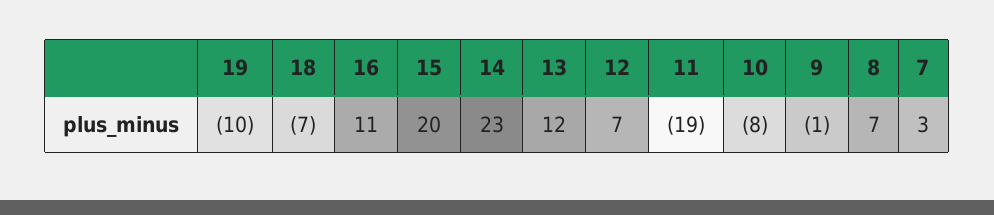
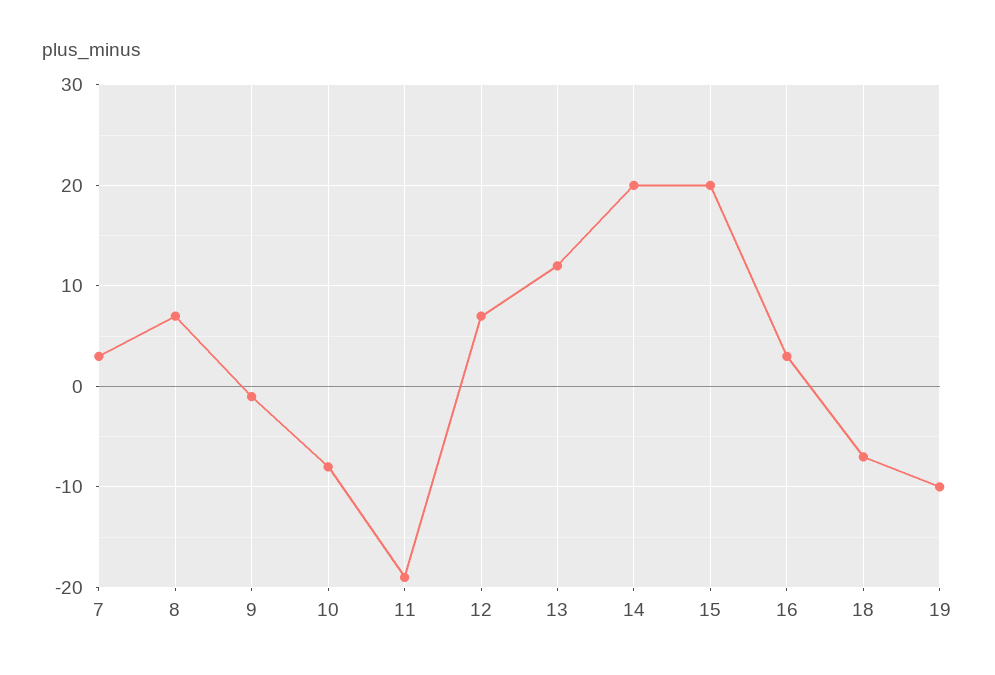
  {
    "19": -10,
    "18": -7,
-   "16": 11,
+   "16": 3,
    "15": 20,
-   "14": 23,
+   "14": 20,
    "13": 12,
    "12": 7,
    "11": -19,
    "10": -8,
    "9": -1,
    "8": 7,
    "7": 3
  }

